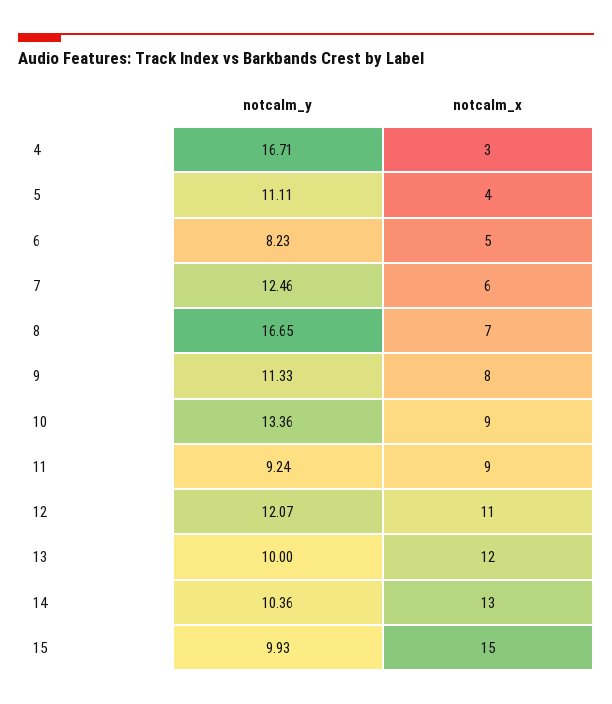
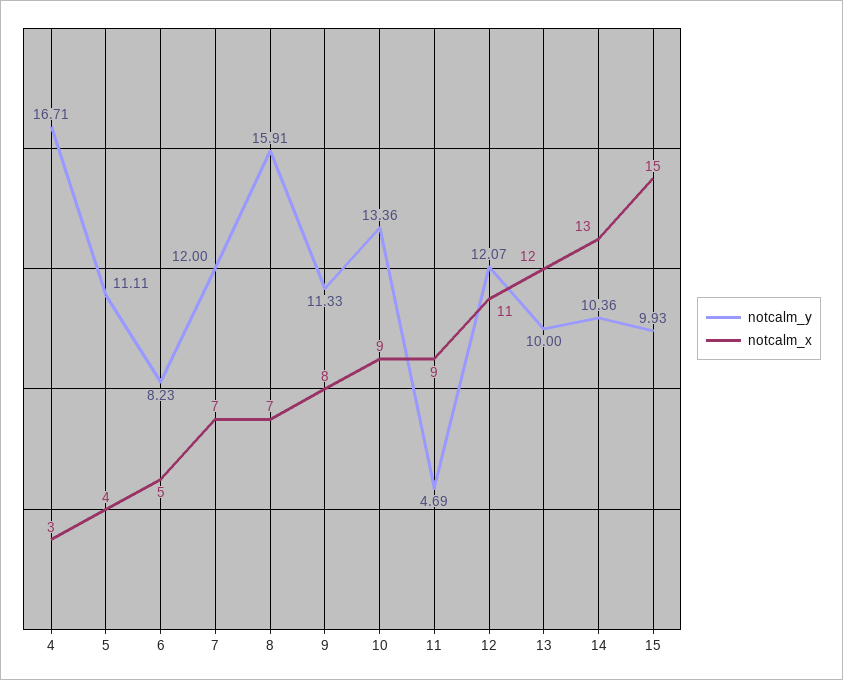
  {
    "notcalm_y": {
      "4": 16.71,
      "5": 11.11,
      "6": 8.23,
-     "7": 12.46,
+     "7": 12,
-     "8": 16.65,
+     "8": 15.91,
      "9": 11.33,
      "10": 13.36,
-     "11": 9.24,
+     "11": 4.69,
      "12": 12.07,
      "13": 10,
      "14": 10.36,
      "15": 9.93
    },
    "notcalm_x": {
      "4": 3,
      "5": 4,
      "6": 5,
-     "7": 6,
+     "7": 7,
      "8": 7,
      "9": 8,
      "10": 9,
      "11": 9,
      "12": 11,
      "13": 12,
      "14": 13,
      "15": 15
    }
  }

